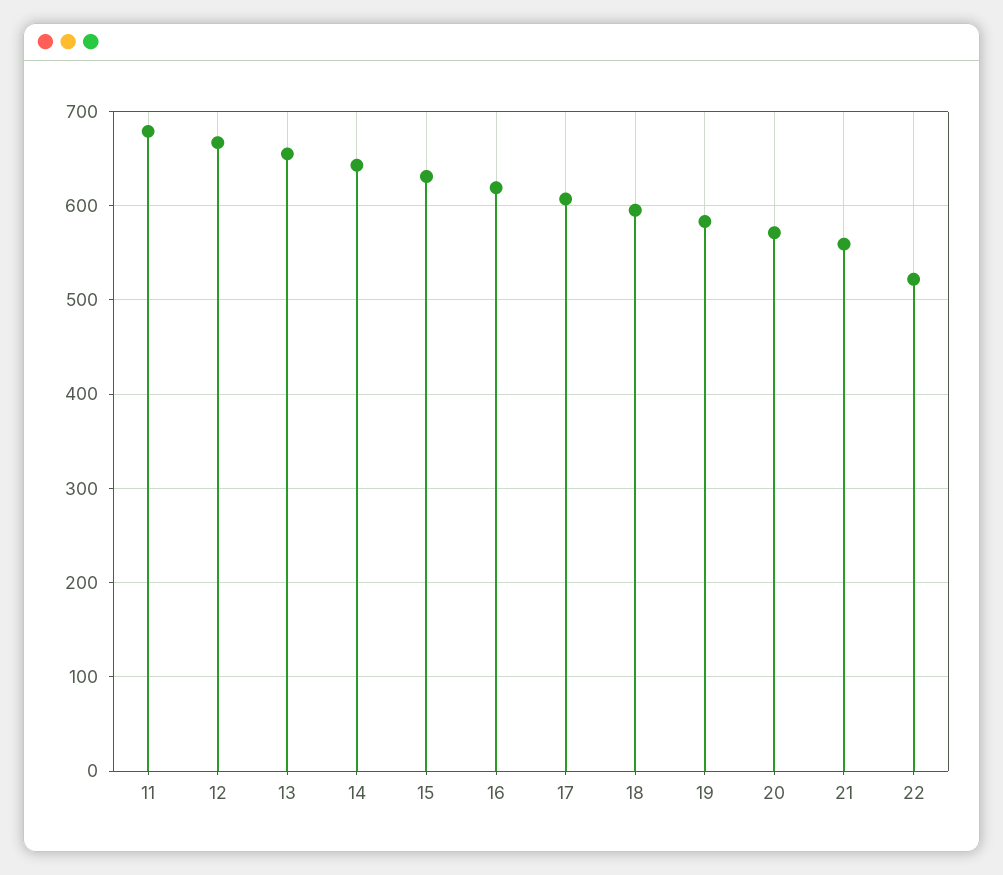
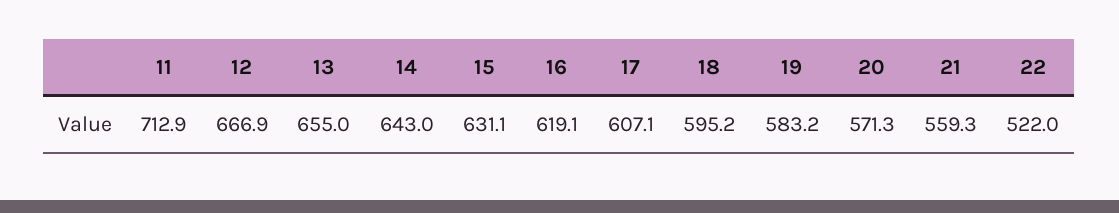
  {
-   "11": 680,
+   "11": 712.9,
    "12": 666.9,
    "13": 655,
    "14": 643,
    "15": 631.1,
    "16": 619.1,
    "17": 607.1,
    "18": 595.2,
    "19": 583.2,
    "20": 571.3,
    "21": 559.3,
    "22": 522
  }

